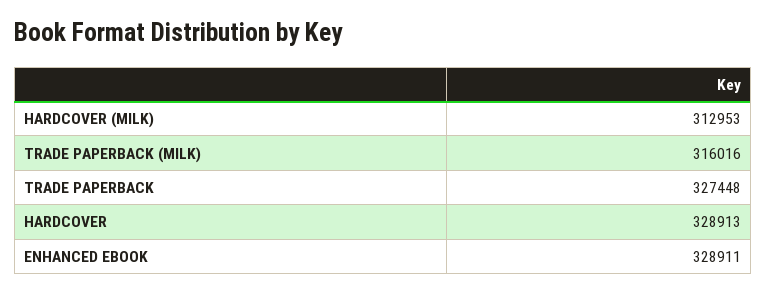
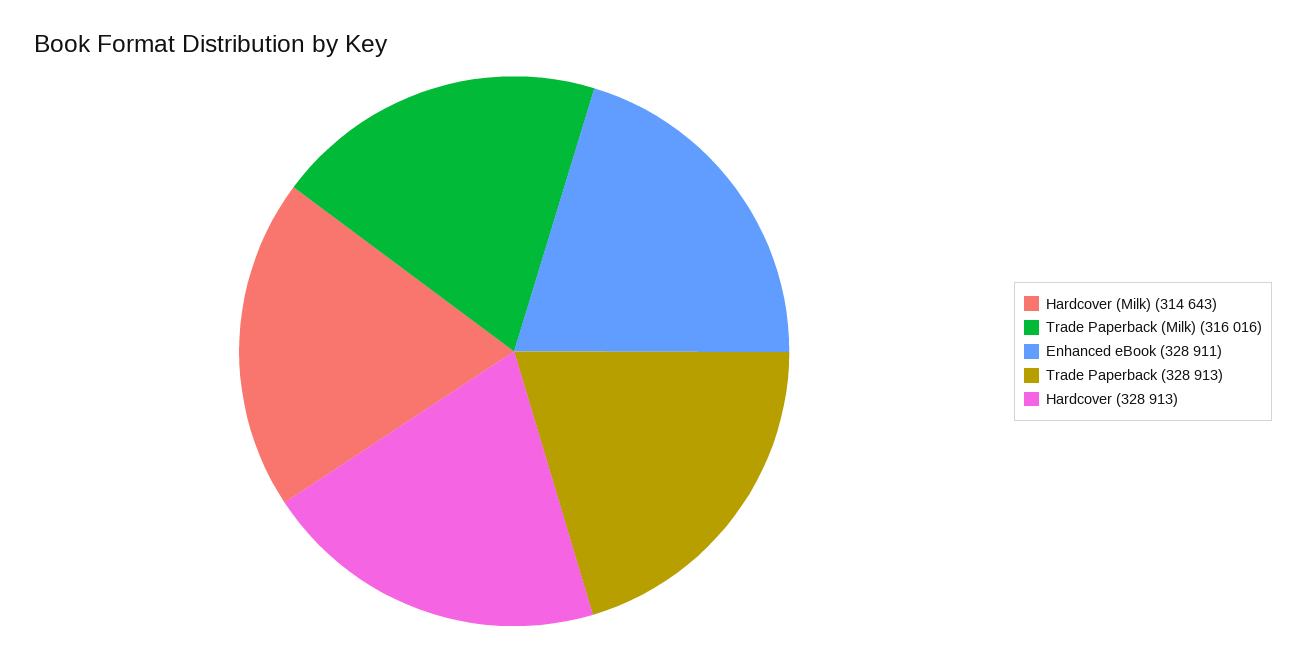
  {
-   "HARDCOVER (MILK)": 312953,
+   "HARDCOVER (MILK)": 314643,
    "TRADE PAPERBACK (MILK)": 316016,
-   "TRADE PAPERBACK": 327448,
+   "TRADE PAPERBACK": 328913,
    "HARDCOVER": 328913,
    "ENHANCED EBOOK": 328911
  }

